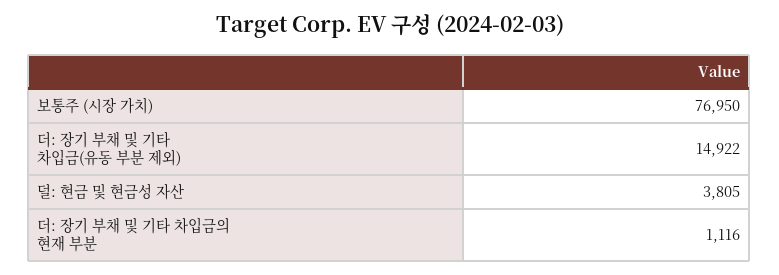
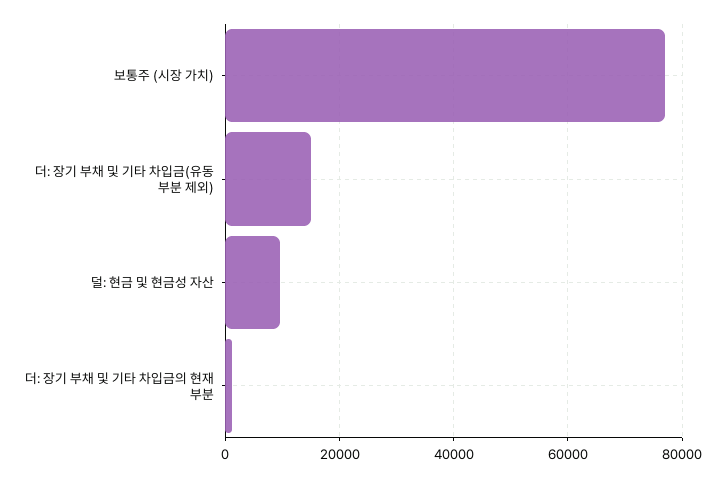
  {
    "보통주 (시장 가치)": 76950,
    "더: 장기 부채 및 기타 차입금(유동 부분 제외)": 14922,
-   "덜: 현금 및 현금성 자산": 3805,
+   "덜: 현금 및 현금성 자산": 10000,
    "더: 장기 부채 및 기타 차입금의 현재 부분": 1116
  }

